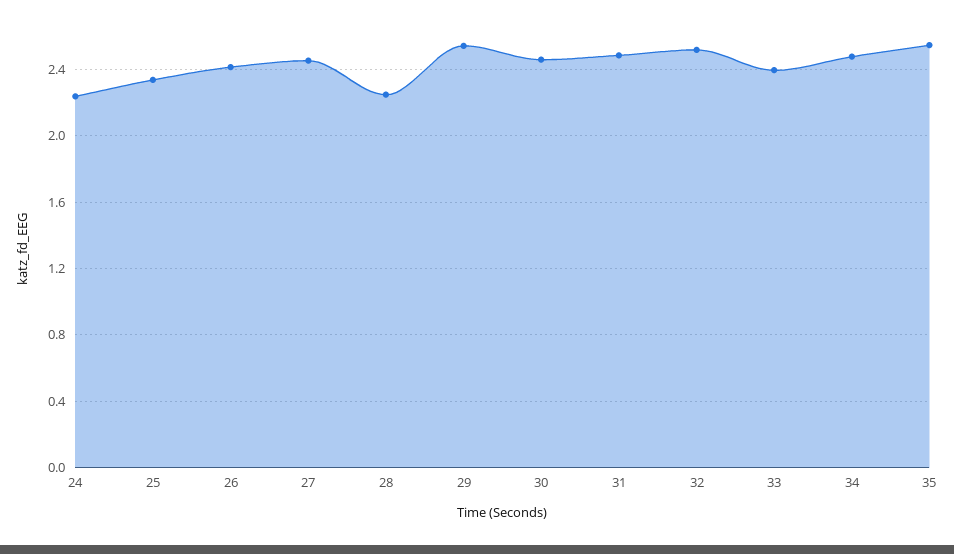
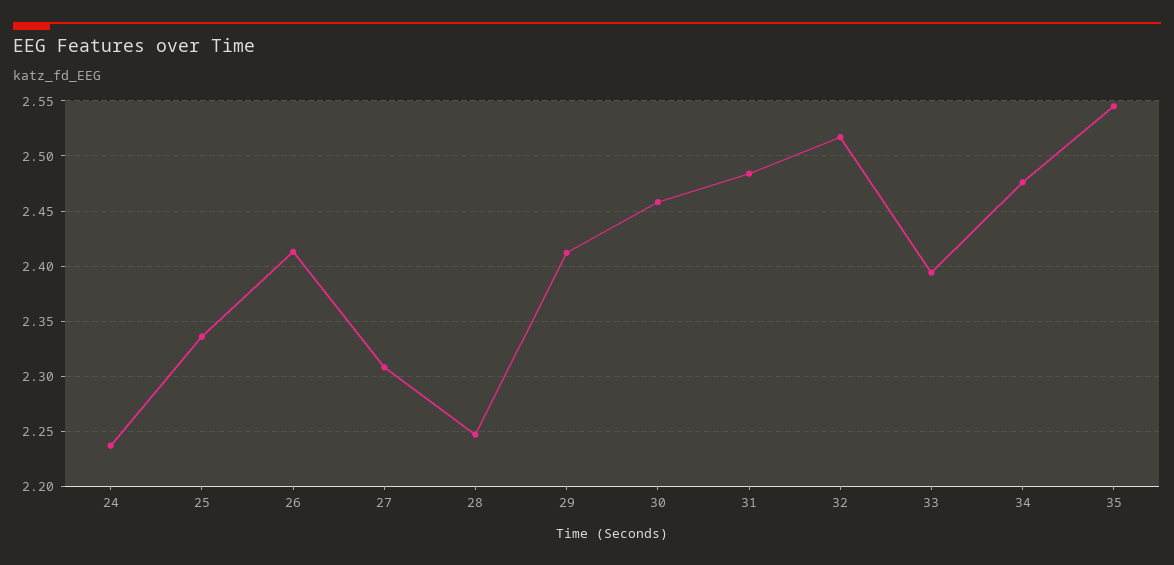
  {
    "24": 2.24,
    "25": 2.34,
    "26": 2.41,
-   "27": 2.45,
+   "27": 2.31,
    "28": 2.25,
-   "29": 2.55,
+   "29": 2.41,
    "30": 2.46,
    "31": 2.48,
    "32": 2.52,
    "33": 2.39,
    "34": 2.48,
    "35": 2.55
  }

